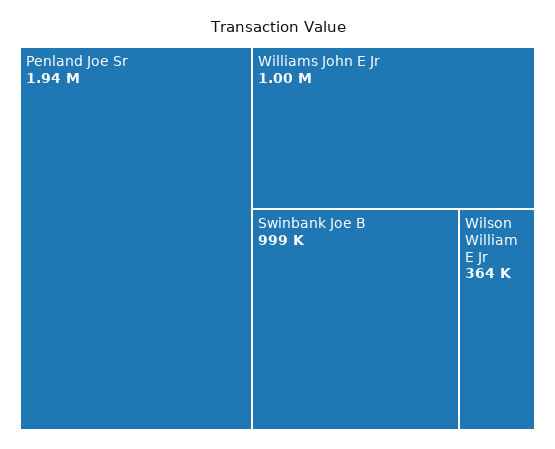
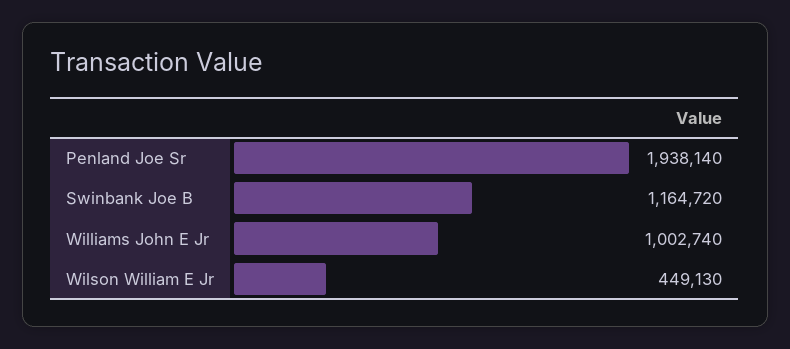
  {
    "Penland Joe Sr": 1938140,
    "Williams John E Jr": 1002740,
-   "Swinbank Joe B": 999000,
+   "Swinbank Joe B": 1164720,
-   "Wilson William E Jr": 364000
+   "Wilson William E Jr": 449130
  }

